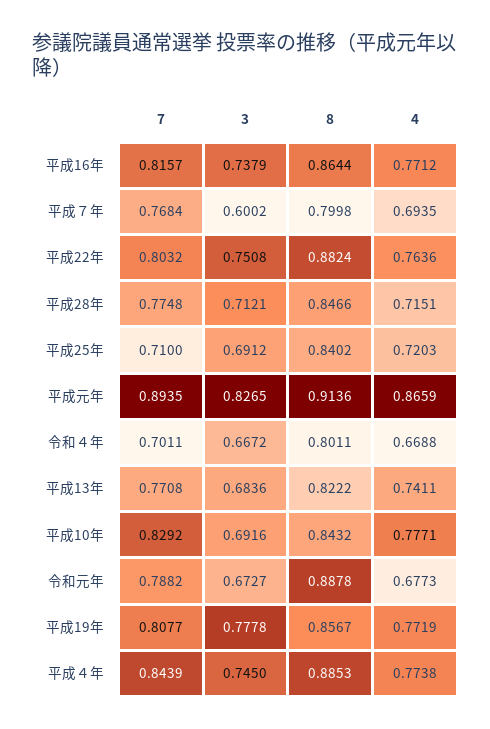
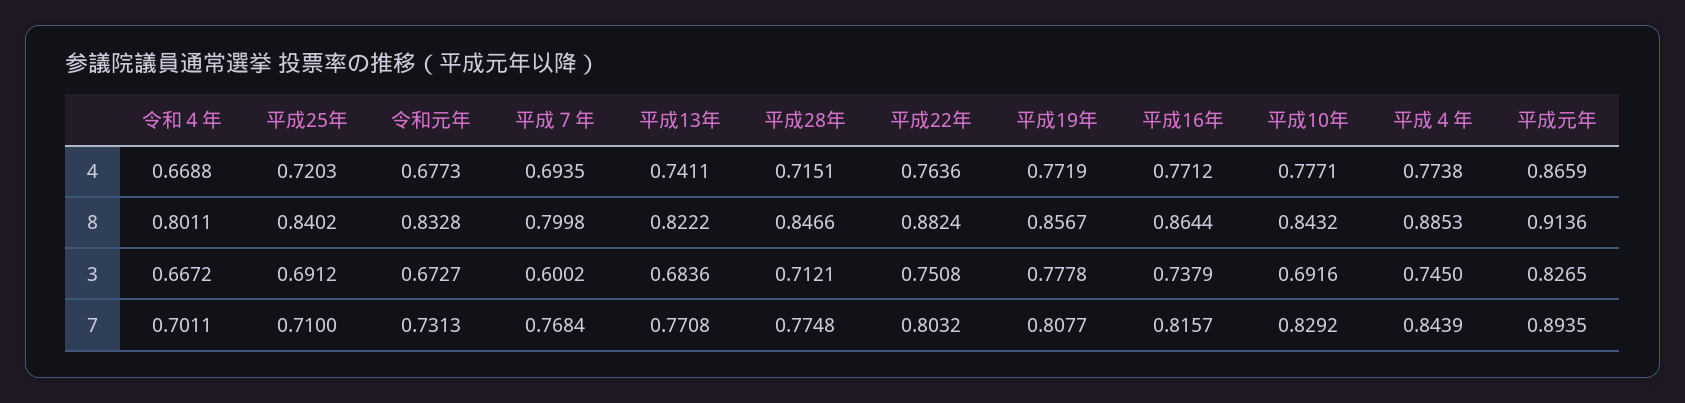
  {
    "7": {
      "平成16年": 0.8157,
      "平成７年": 0.7684,
      "平成22年": 0.8032,
      "平成28年": 0.7748,
      "平成25年": 0.71,
      "平成元年": 0.8935,
      "令和４年": 0.7011,
      "平成13年": 0.7708,
      "平成10年": 0.8292,
-     "令和元年": 0.7882,
+     "令和元年": 0.7313,
      "平成19年": 0.8077,
      "平成４年": 0.8439
    },
    "3": {
      "平成16年": 0.7379,
      "平成７年": 0.6002,
      "平成22年": 0.7508,
      "平成28年": 0.7121,
      "平成25年": 0.6912,
      "平成元年": 0.8265,
      "令和４年": 0.6672,
      "平成13年": 0.6836,
      "平成10年": 0.6916,
      "令和元年": 0.6727,
      "平成19年": 0.7778,
      "平成４年": 0.745
    },
    "8": {
      "平成16年": 0.8644,
      "平成７年": 0.7998,
      "平成22年": 0.8824,
      "平成28年": 0.8466,
      "平成25年": 0.8402,
      "平成元年": 0.9136,
      "令和４年": 0.8011,
      "平成13年": 0.8222,
      "平成10年": 0.8432,
-     "令和元年": 0.8878,
+     "令和元年": 0.8328,
      "平成19年": 0.8567,
      "平成４年": 0.8853
    },
    "4": {
      "平成16年": 0.7712,
      "平成７年": 0.6935,
      "平成22年": 0.7636,
      "平成28年": 0.7151,
      "平成25年": 0.7203,
      "平成元年": 0.8659,
      "令和４年": 0.6688,
      "平成13年": 0.7411,
      "平成10年": 0.7771,
      "令和元年": 0.6773,
      "平成19年": 0.7719,
      "平成４年": 0.7738
    }
  }

